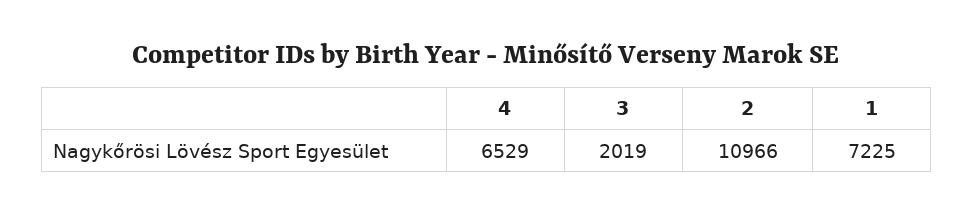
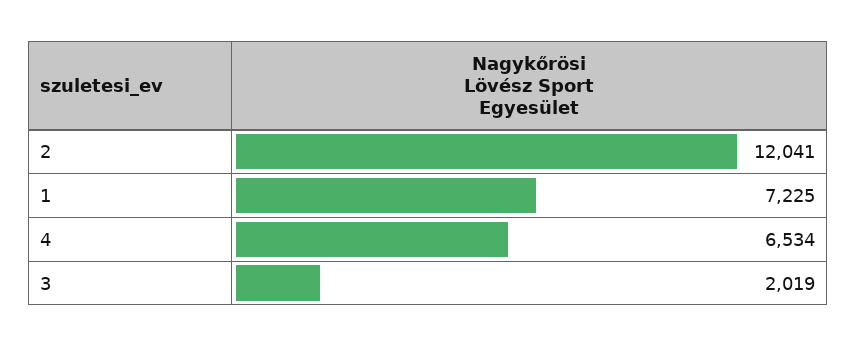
  {
-   "4": 6529,
+   "4": 6534,
    "3": 2019,
-   "2": 10966,
+   "2": 12041,
    "1": 7225
  }

